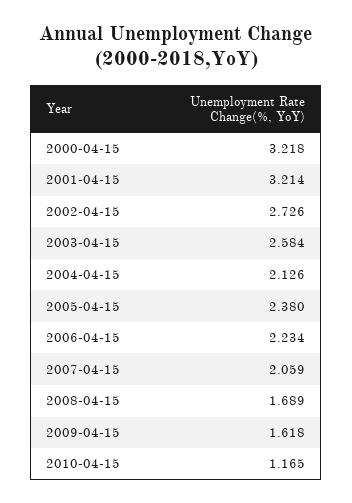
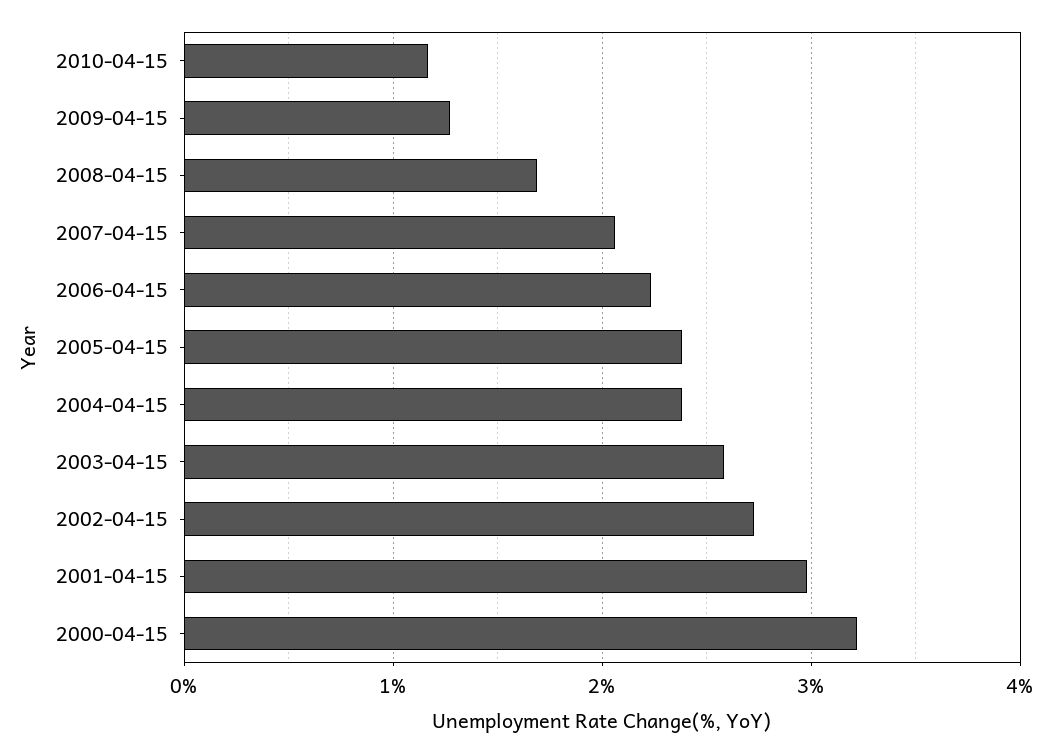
  {
    "2000-04-15": 3.218,
-   "2001-04-15": 3.214,
+   "2001-04-15": 3,
    "2002-04-15": 2.726,
    "2003-04-15": 2.584,
-   "2004-04-15": 2.126,
+   "2004-04-15": 2.4,
    "2005-04-15": 2.38,
    "2006-04-15": 2.234,
    "2007-04-15": 2.059,
    "2008-04-15": 1.689,
-   "2009-04-15": 1.618,
+   "2009-04-15": 1.3,
    "2010-04-15": 1.165
  }

